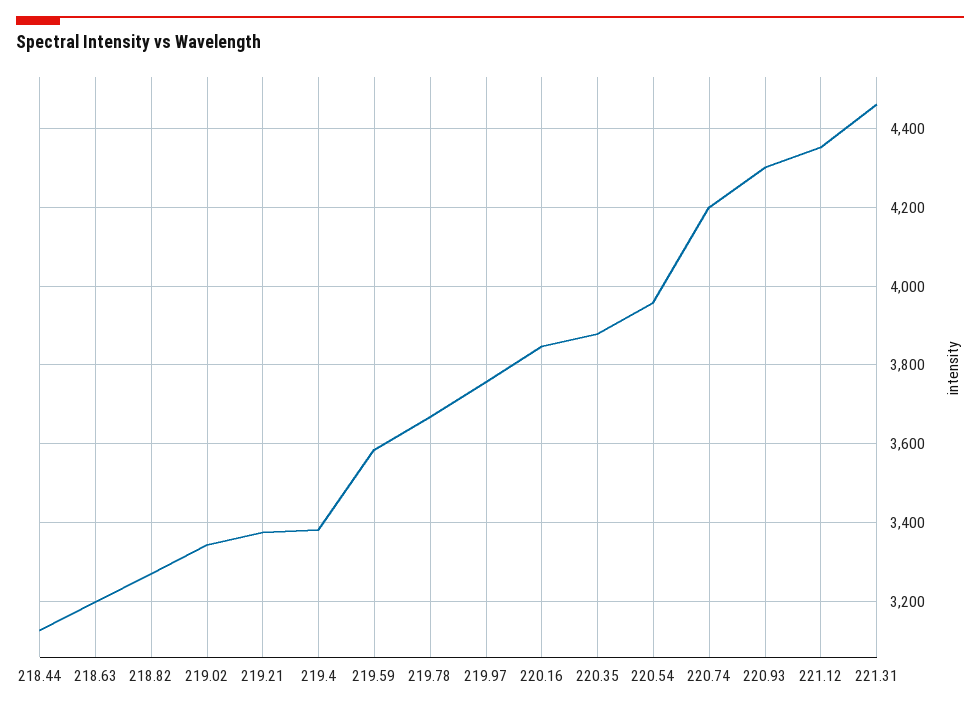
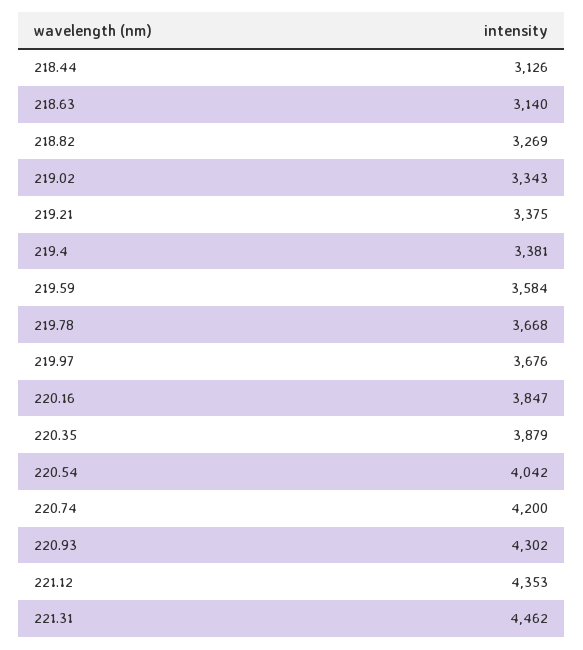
  {
    "218.44": 3126,
-   "218.63": 3200,
+   "218.63": 3140,
    "218.82": 3269,
    "219.02": 3343,
    "219.21": 3375,
    "219.4": 3381,
    "219.59": 3584,
    "219.78": 3668,
-   "219.97": 3760,
+   "219.97": 3676,
    "220.16": 3847,
    "220.35": 3879,
-   "220.54": 3960,
+   "220.54": 4042,
    "220.74": 4200,
    "220.93": 4302,
    "221.12": 4353,
    "221.31": 4462
  }

